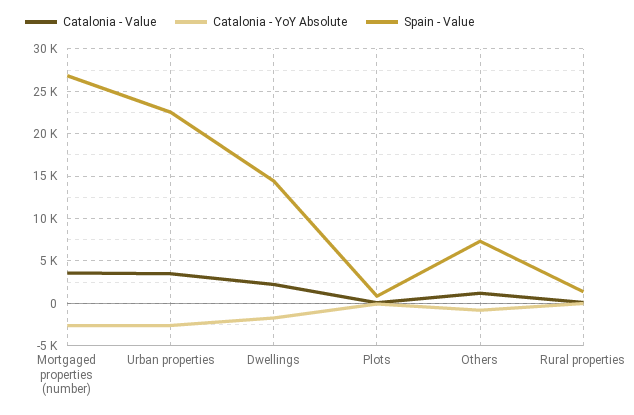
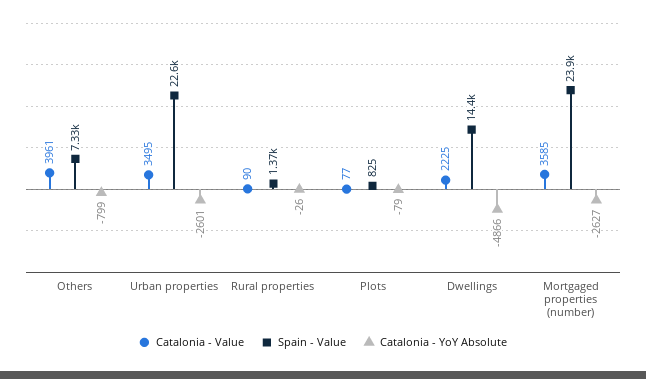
  {
    "Catalonia - Value": {
      "Mortgaged properties (number)": 3585,
      "Urban properties": 3495,
      "Dwellings": 2225,
      "Plots": 77,
-     "Others": 1000,
+     "Others": 3961,
      "Rural properties": 90
    },
    "Catalonia - YoY Absolute": {
      "Mortgaged properties (number)": -2627,
      "Urban properties": -2601,
-     "Dwellings": -2000,
+     "Dwellings": -4866,
      "Plots": -79,
      "Others": -799,
      "Rural properties": -26
    },
    "Spain - Value": {
-     "Mortgaged properties (number)": 27000,
+     "Mortgaged properties (number)": 23900,
      "Urban properties": 22600,
      "Dwellings": 14400,
      "Plots": 825,
      "Others": 7330,
      "Rural properties": 1370
    }
  }

